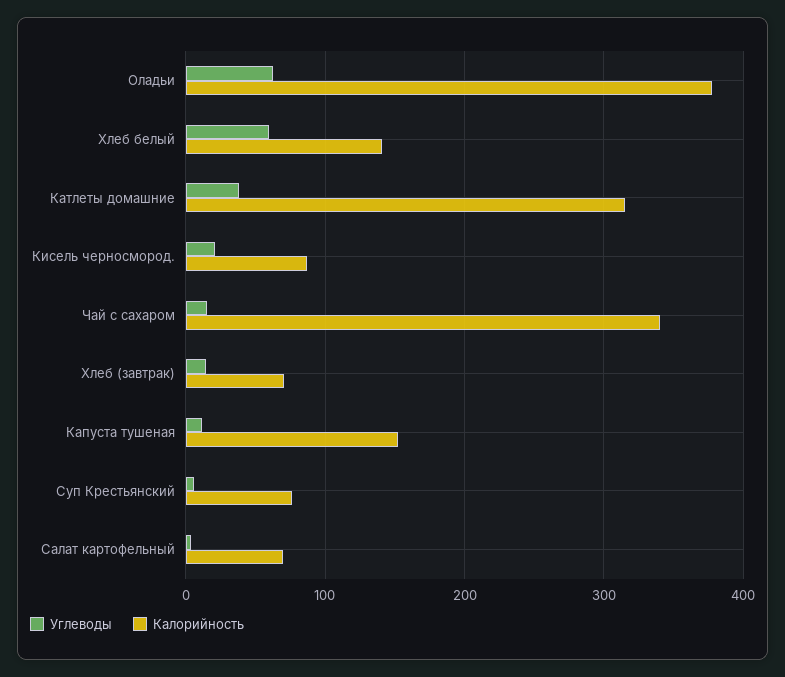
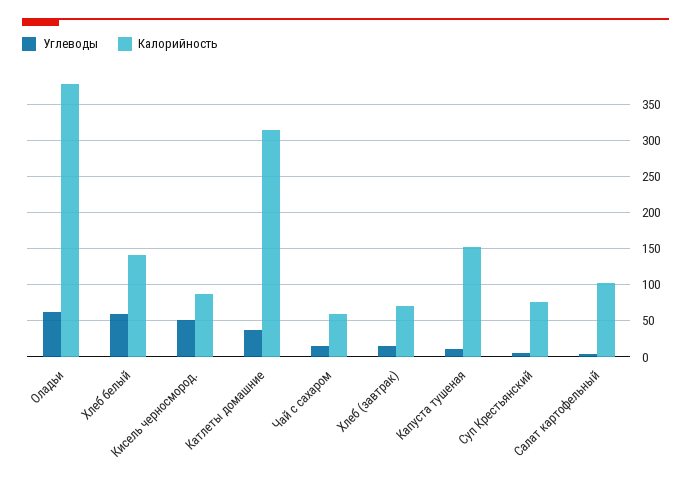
  {
    "Углеводы": {
      "Оладьи": 60,
      "Хлеб белый": 60,
      "Катлеты домашние": 40,
-     "Кисель черносмород.": 20,
+     "Кисель черносмород.": 50,
      "Чай с сахаром": 20,
      "Хлеб (завтрак)": 10,
      "Капуста тушеная": 10,
      "Суп Крестьянский": 10,
      "Салат картофельный": 0
    },
    "Калорийность": {
      "Оладьи": 380,
      "Хлеб белый": 140,
      "Катлеты домашние": 310,
      "Кисель черносмород.": 90,
-     "Чай с сахаром": 340,
+     "Чай с сахаром": 60,
      "Хлеб (завтрак)": 70,
      "Капуста тушеная": 150,
      "Суп Крестьянский": 80,
-     "Салат картофельный": 70
+     "Салат картофельный": 100
    }
  }

